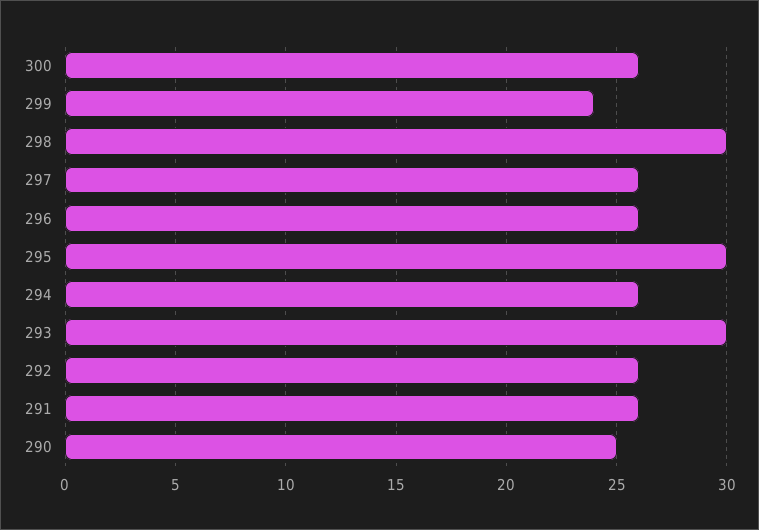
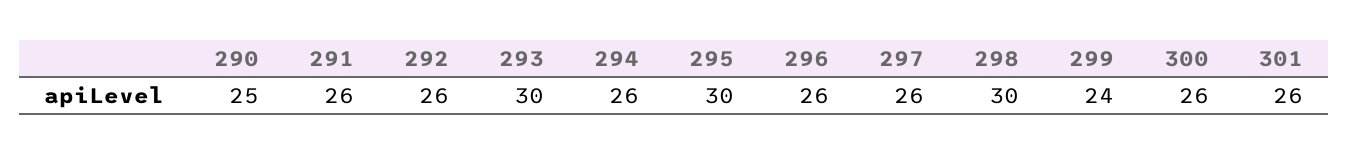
  {
    "300": 26,
    "299": 24,
    "298": 30,
    "297": 26,
    "296": 26,
    "295": 30,
    "294": 26,
    "293": 30,
    "292": 26,
    "291": 26,
-   "290": 25
+   "290": 25,
+   "301": 26
  }

